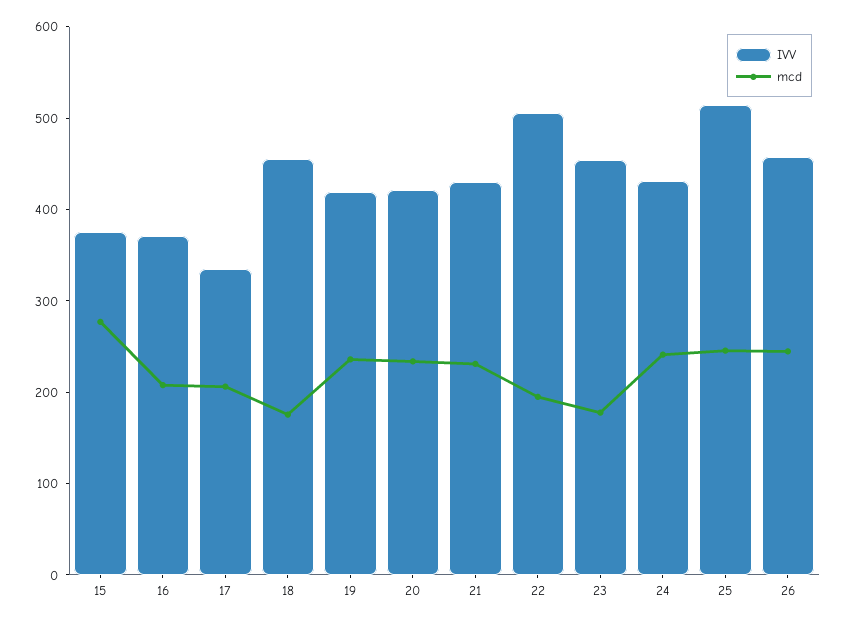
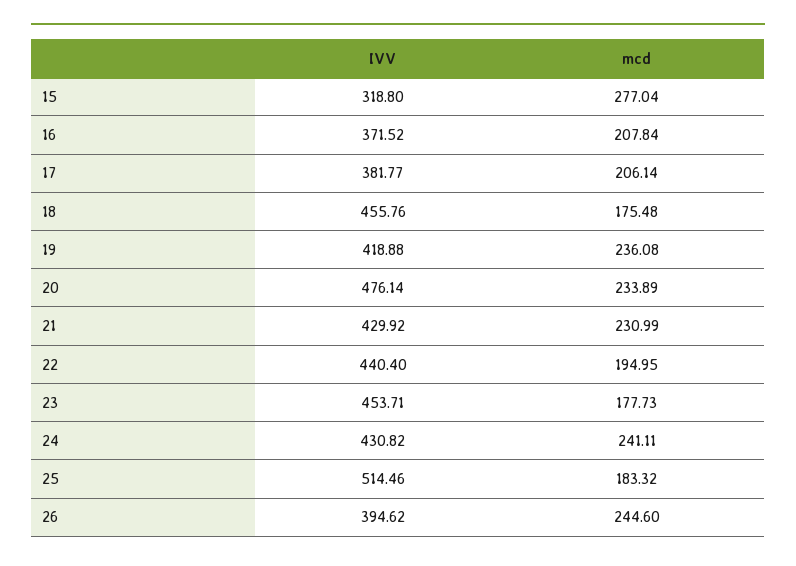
  {
    "IVV": {
-     "15": 380,
+     "15": 318.8,
      "16": 371.52,
-     "17": 340,
+     "17": 381.77,
      "18": 455.76,
      "19": 418.88,
-     "20": 420,
+     "20": 476.14,
      "21": 429.92,
-     "22": 500,
+     "22": 440.4,
      "23": 453.71,
      "24": 430.82,
      "25": 514.46,
-     "26": 460
+     "26": 394.62
    },
    "mcd": {
      "15": 277.04,
      "16": 207.84,
      "17": 206.14,
      "18": 175.48,
      "19": 236.08,
      "20": 233.89,
      "21": 230.99,
      "22": 194.95,
      "23": 177.73,
      "24": 241.11,
-     "25": 240,
+     "25": 183.32,
      "26": 244.6
    }
  }

